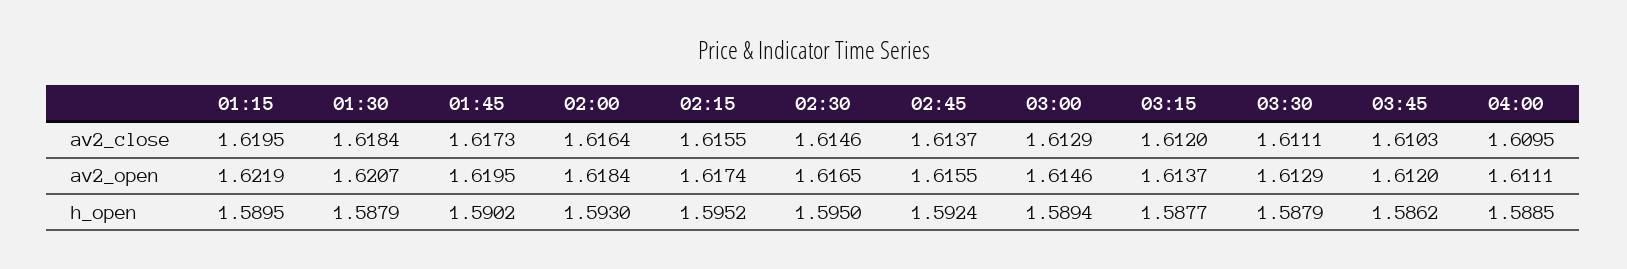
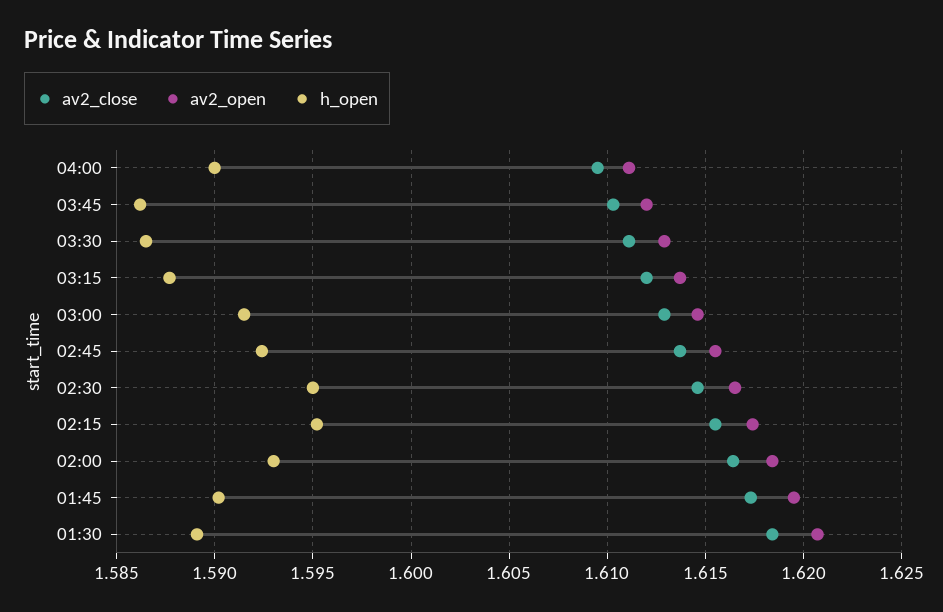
  {
    "av2_close": {
-     "01:15": 1.6195,
      "01:30": 1.6184,
      "01:45": 1.6173,
      "02:00": 1.6164,
      "02:15": 1.6155,
      "02:30": 1.6146,
      "02:45": 1.6137,
      "03:00": 1.6129,
      "03:15": 1.612,
      "03:30": 1.6111,
      "03:45": 1.6103,
      "04:00": 1.6095
    },
    "av2_open": {
-     "01:15": 1.6219,
      "01:30": 1.6207,
      "01:45": 1.6195,
      "02:00": 1.6184,
      "02:15": 1.6174,
      "02:30": 1.6165,
      "02:45": 1.6155,
      "03:00": 1.6146,
      "03:15": 1.6137,
      "03:30": 1.6129,
      "03:45": 1.612,
      "04:00": 1.6111
    },
    "h_open": {
-     "01:15": 1.5895,
-     "01:30": 1.5879,
+     "01:30": 1.589,
      "01:45": 1.5902,
      "02:00": 1.593,
      "02:15": 1.5952,
      "02:30": 1.595,
      "02:45": 1.5924,
-     "03:00": 1.5894,
+     "03:00": 1.5915,
      "03:15": 1.5877,
-     "03:30": 1.5879,
+     "03:30": 1.5865,
      "03:45": 1.5862,
-     "04:00": 1.5885
+     "04:00": 1.59
    }
  }

